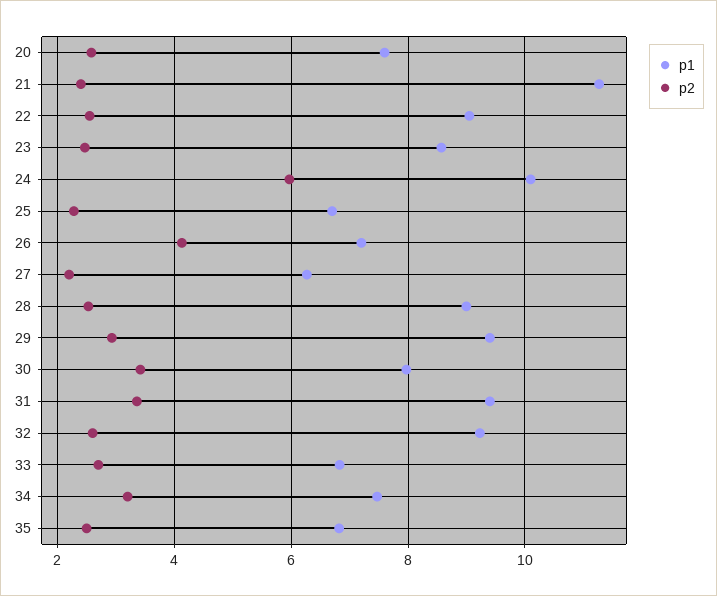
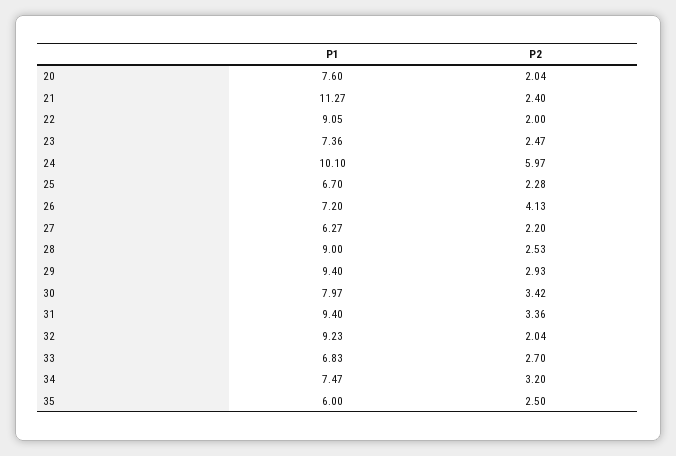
  {
    "p1": {
      "20": 7.6,
      "21": 11.27,
      "22": 9.05,
-     "23": 8.6,
+     "23": 7.36,
      "24": 10.1,
      "25": 6.7,
      "26": 7.2,
      "27": 6.27,
      "28": 9,
      "29": 9.4,
      "30": 7.97,
      "31": 9.4,
      "32": 9.23,
      "33": 6.83,
      "34": 7.47,
-     "35": 6.8
+     "35": 6
    },
    "p2": {
-     "20": 2.6,
+     "20": 2.04,
      "21": 2.4,
-     "22": 2.6,
+     "22": 2,
      "23": 2.47,
      "24": 5.97,
      "25": 2.28,
      "26": 4.13,
      "27": 2.2,
      "28": 2.53,
      "29": 2.93,
      "30": 3.42,
      "31": 3.36,
-     "32": 2.6,
+     "32": 2.04,
      "33": 2.7,
      "34": 3.2,
      "35": 2.5
    }
  }

